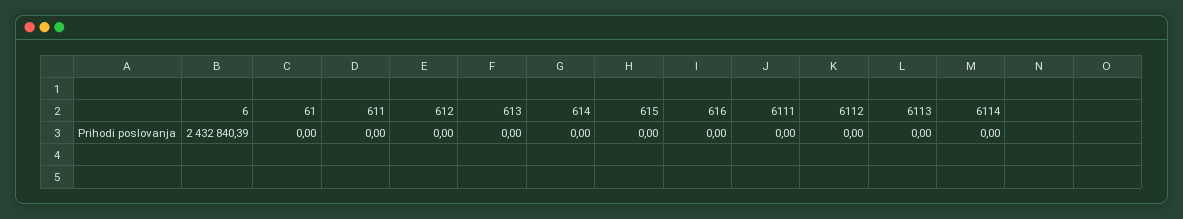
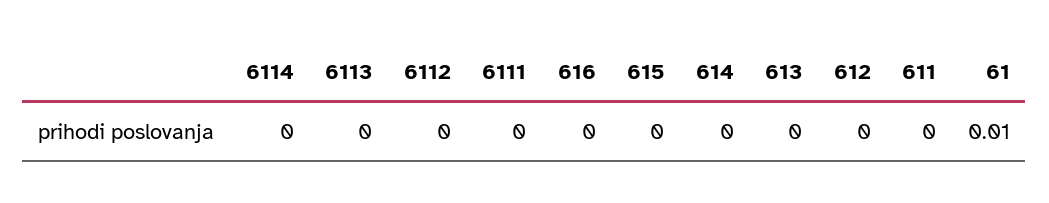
  {
-   "6": 2432840.39,
-   "61": 0,
+   "61": 0.01,
    "611": 0,
    "612": 0,
    "613": 0,
    "614": 0,
    "615": 0,
    "616": 0,
    "6111": 0,
    "6112": 0,
    "6113": 0,
    "6114": 0
  }

